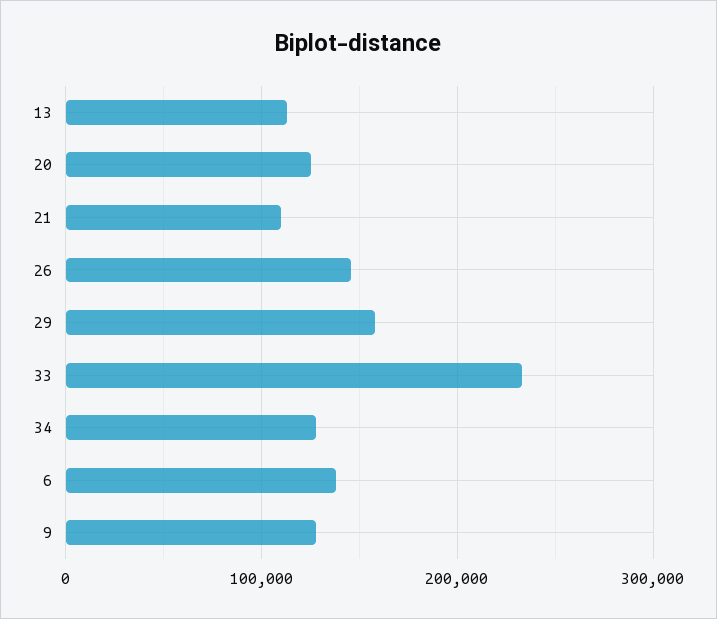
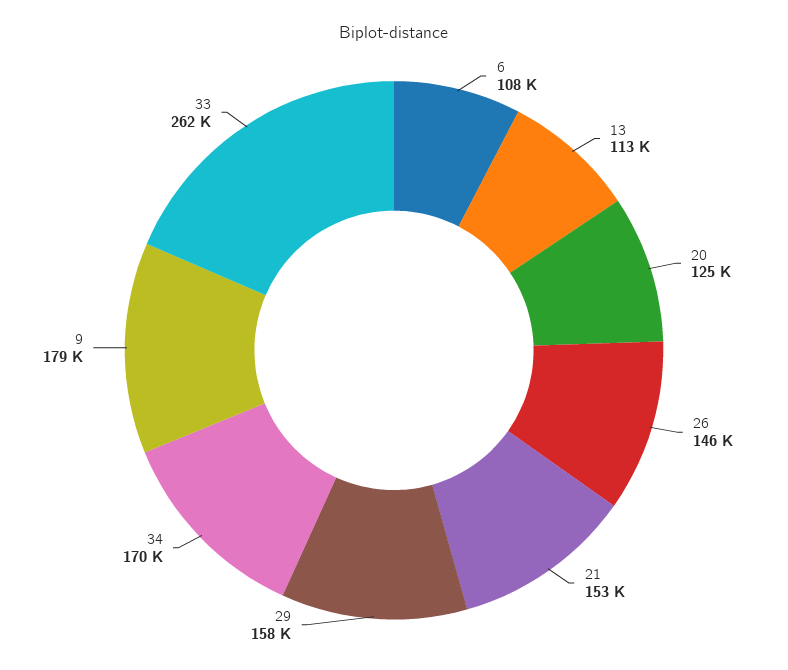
  {
    "13": 113000,
    "20": 125000,
-   "21": 110000,
+   "21": 153000,
    "26": 146000,
    "29": 158000,
-   "33": 230000,
+   "33": 262000,
-   "34": 130000,
+   "34": 170000,
-   "6": 140000,
+   "6": 108000,
-   "9": 130000
+   "9": 179000
  }

